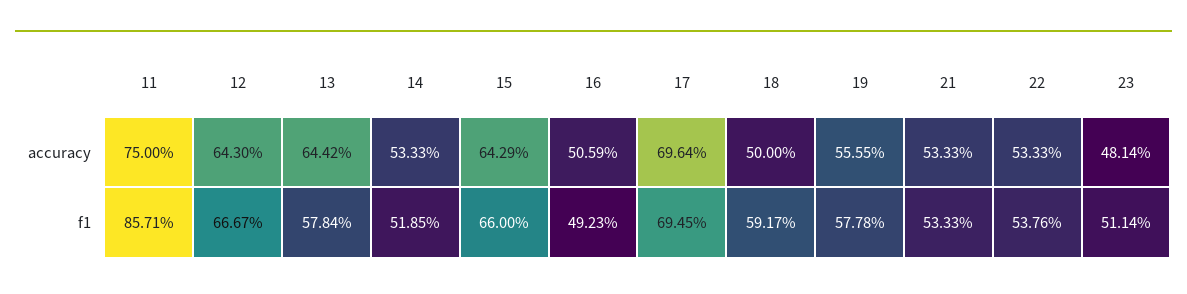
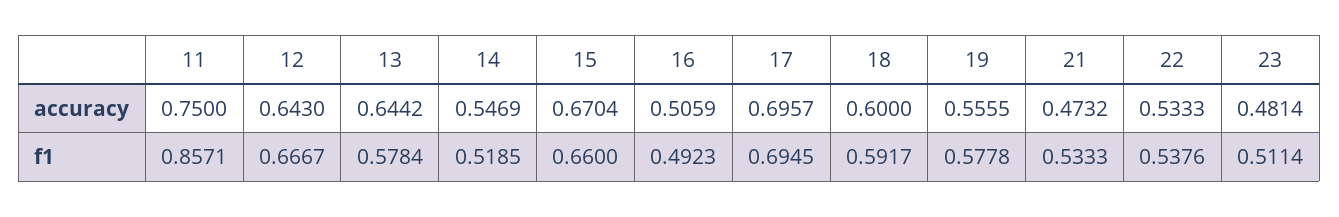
  {
    "11": {
      "accuracy": 0.75,
      "f1": 0.8571
    },
    "12": {
      "accuracy": 0.643,
      "f1": 0.6667
    },
    "13": {
      "accuracy": 0.6442,
      "f1": 0.5784
    },
    "14": {
-     "accuracy": 0.5333,
+     "accuracy": 0.5469,
      "f1": 0.5185
    },
    "15": {
-     "accuracy": 0.6429,
+     "accuracy": 0.6704,
      "f1": 0.66
    },
    "16": {
      "accuracy": 0.5059,
      "f1": 0.4923
    },
    "17": {
-     "accuracy": 0.6964,
+     "accuracy": 0.6957,
      "f1": 0.6945
    },
    "18": {
-     "accuracy": 0.5,
+     "accuracy": 0.6,
      "f1": 0.5917
    },
    "19": {
      "accuracy": 0.5555,
      "f1": 0.5778
    },
    "21": {
-     "accuracy": 0.5333,
+     "accuracy": 0.4732,
      "f1": 0.5333
    },
    "22": {
      "accuracy": 0.5333,
      "f1": 0.5376
    },
    "23": {
      "accuracy": 0.4814,
      "f1": 0.5114
    }
  }

